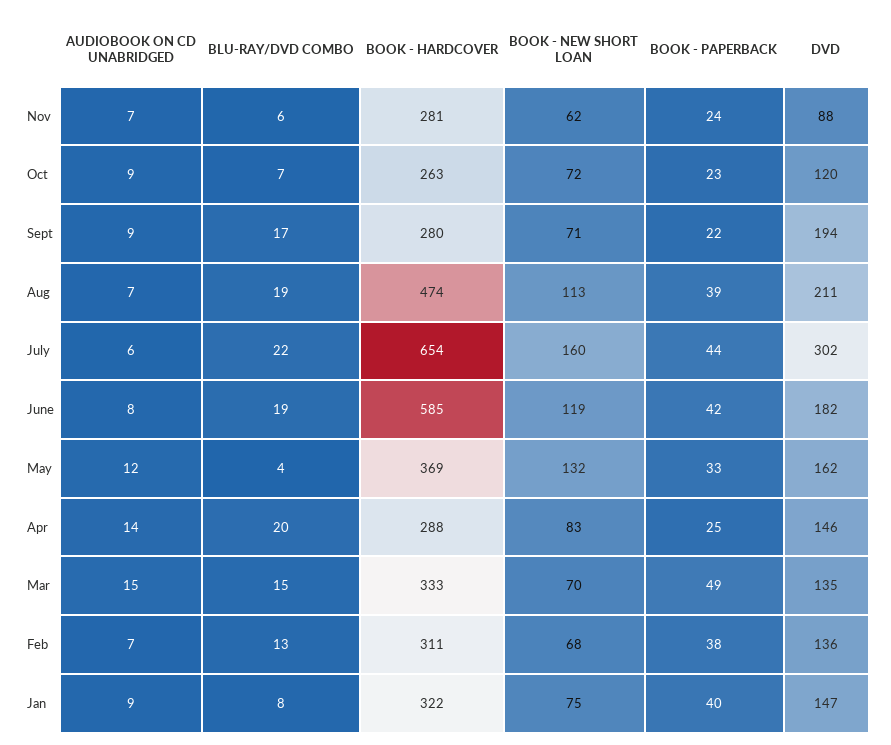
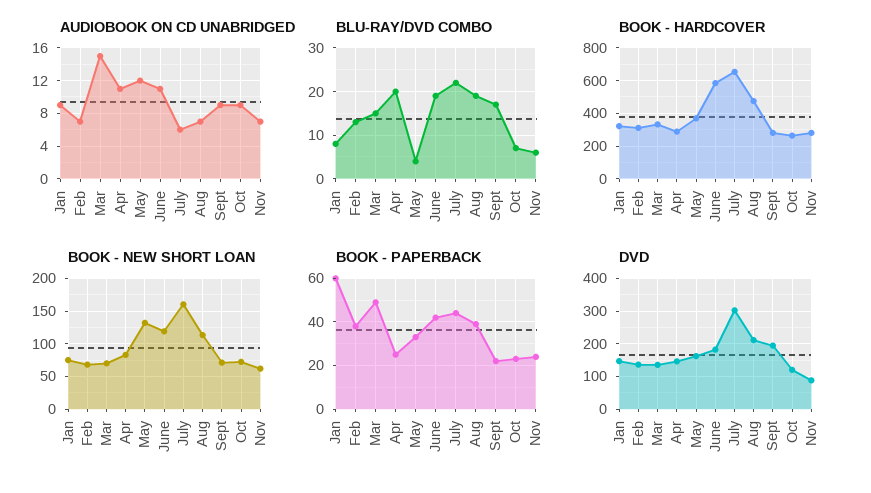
  {
    "AUDIOBOOK ON CD UNABRIDGED": {
      "Nov": 7,
      "Oct": 9,
      "Sept": 9,
      "Aug": 7,
      "July": 6,
-     "June": 8,
+     "June": 11,
      "May": 12,
-     "Apr": 14,
+     "Apr": 11,
      "Mar": 15,
      "Feb": 7,
      "Jan": 9
    },
    "BLU-RAY/DVD COMBO": {
      "Nov": 6,
      "Oct": 7,
      "Sept": 17,
      "Aug": 19,
      "July": 22,
      "June": 19,
      "May": 4,
      "Apr": 20,
      "Mar": 15,
      "Feb": 13,
      "Jan": 8
    },
    "BOOK - HARDCOVER": {
      "Nov": 281,
      "Oct": 263,
      "Sept": 280,
      "Aug": 474,
      "July": 654,
      "June": 585,
      "May": 369,
      "Apr": 288,
      "Mar": 333,
      "Feb": 311,
      "Jan": 322
    },
    "BOOK - NEW SHORT LOAN": {
      "Nov": 62,
      "Oct": 72,
      "Sept": 71,
      "Aug": 113,
      "July": 160,
      "June": 119,
      "May": 132,
      "Apr": 83,
      "Mar": 70,
      "Feb": 68,
      "Jan": 75
    },
    "BOOK - PAPERBACK": {
      "Nov": 24,
      "Oct": 23,
      "Sept": 22,
      "Aug": 39,
      "July": 44,
      "June": 42,
      "May": 33,
      "Apr": 25,
      "Mar": 49,
      "Feb": 38,
-     "Jan": 40
+     "Jan": 60
    },
    "DVD": {
      "Nov": 88,
      "Oct": 120,
      "Sept": 194,
      "Aug": 211,
      "July": 302,
      "June": 182,
      "May": 162,
      "Apr": 146,
      "Mar": 135,
      "Feb": 136,
      "Jan": 147
    }
  }

